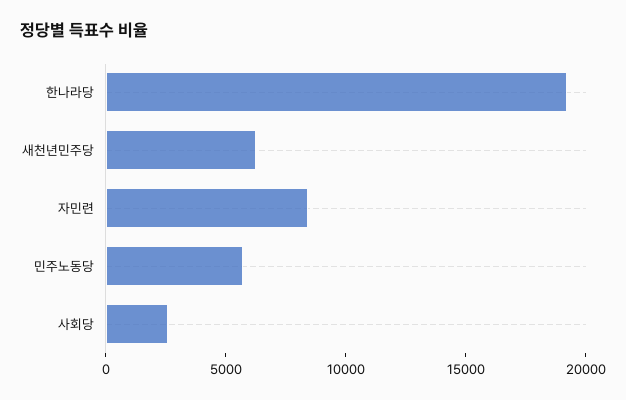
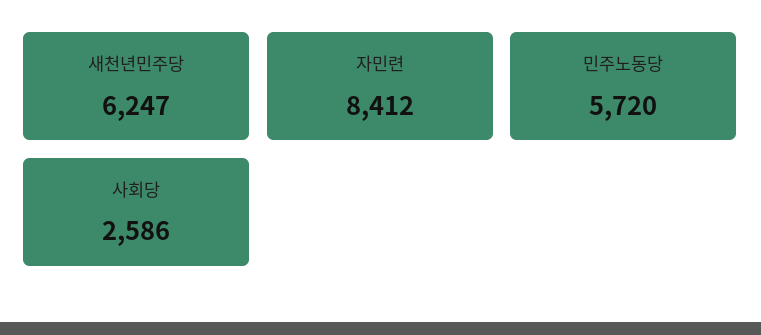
  {
-   "한나라당": 19000,
    "새천년민주당": 6247,
    "자민련": 8412,
    "민주노동당": 5720,
    "사회당": 2586
  }

